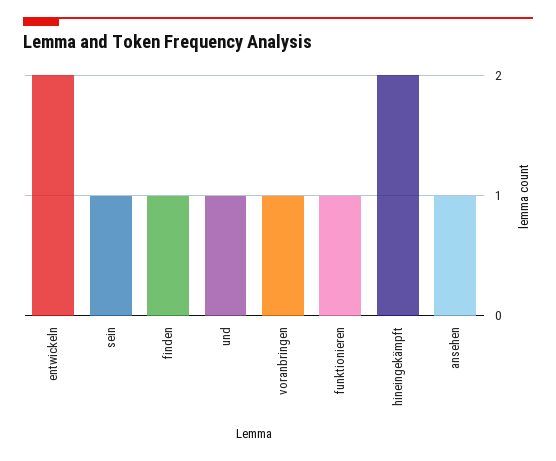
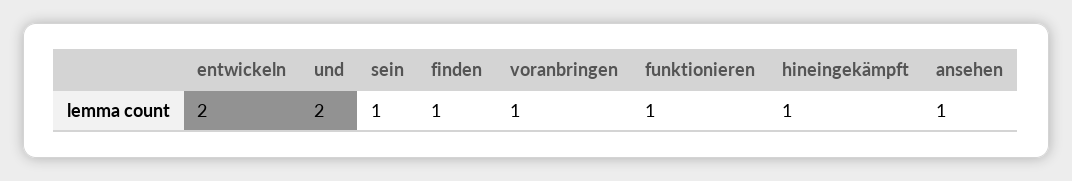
  {
    "entwickeln": 2,
    "sein": 1,
    "finden": 1,
-   "und": 1,
+   "und": 2,
    "voranbringen": 1,
    "funktionieren": 1,
-   "hineingekämpft": 2,
+   "hineingekämpft": 1,
    "ansehen": 1
  }

